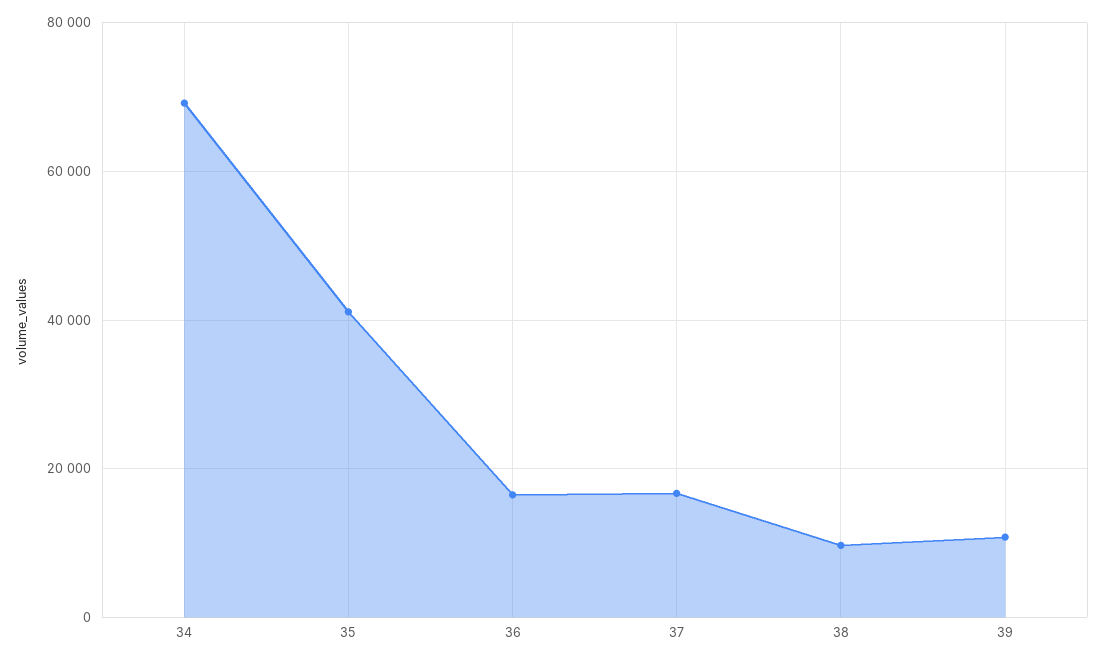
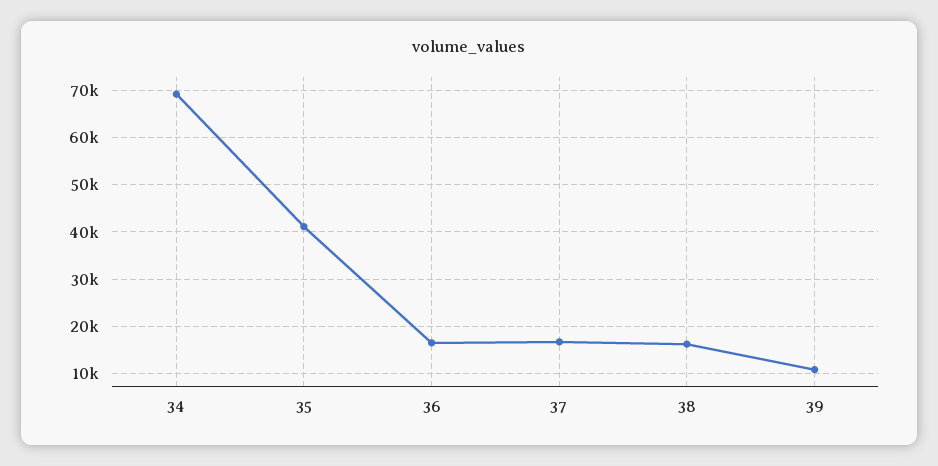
  {
    "34": 70000,
    "35": 42000,
    "36": 16000,
    "37": 16000,
-   "38": 10000,
+   "38": 16000,
    "39": 10000
  }

